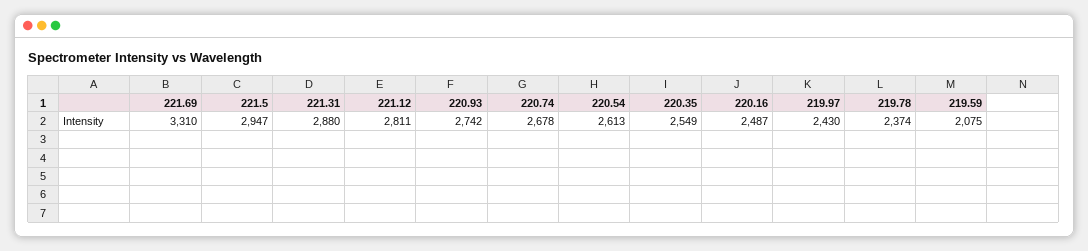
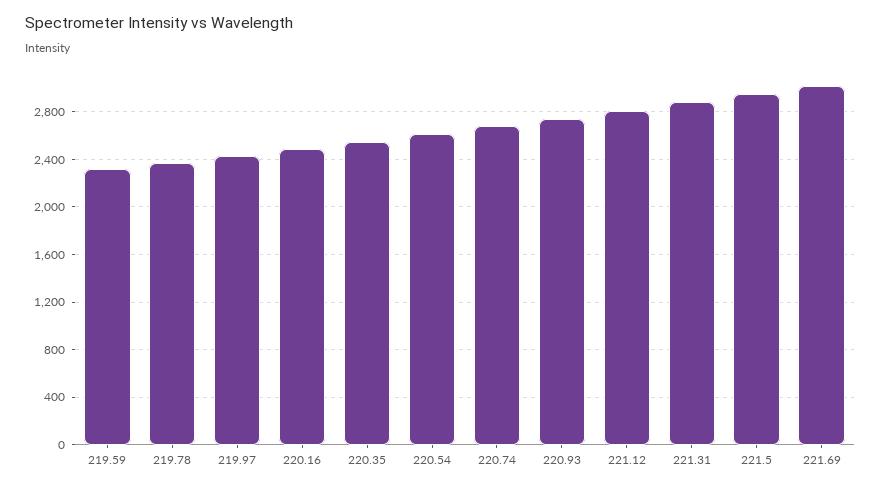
  {
-   "221.69": 3310,
+   "221.69": 3000,
    "221.5": 2947,
    "221.31": 2880,
    "221.12": 2811,
    "220.93": 2742,
    "220.74": 2678,
    "220.54": 2613,
    "220.35": 2549,
    "220.16": 2487,
    "219.97": 2430,
    "219.78": 2374,
-   "219.59": 2075
+   "219.59": 2300
  }

